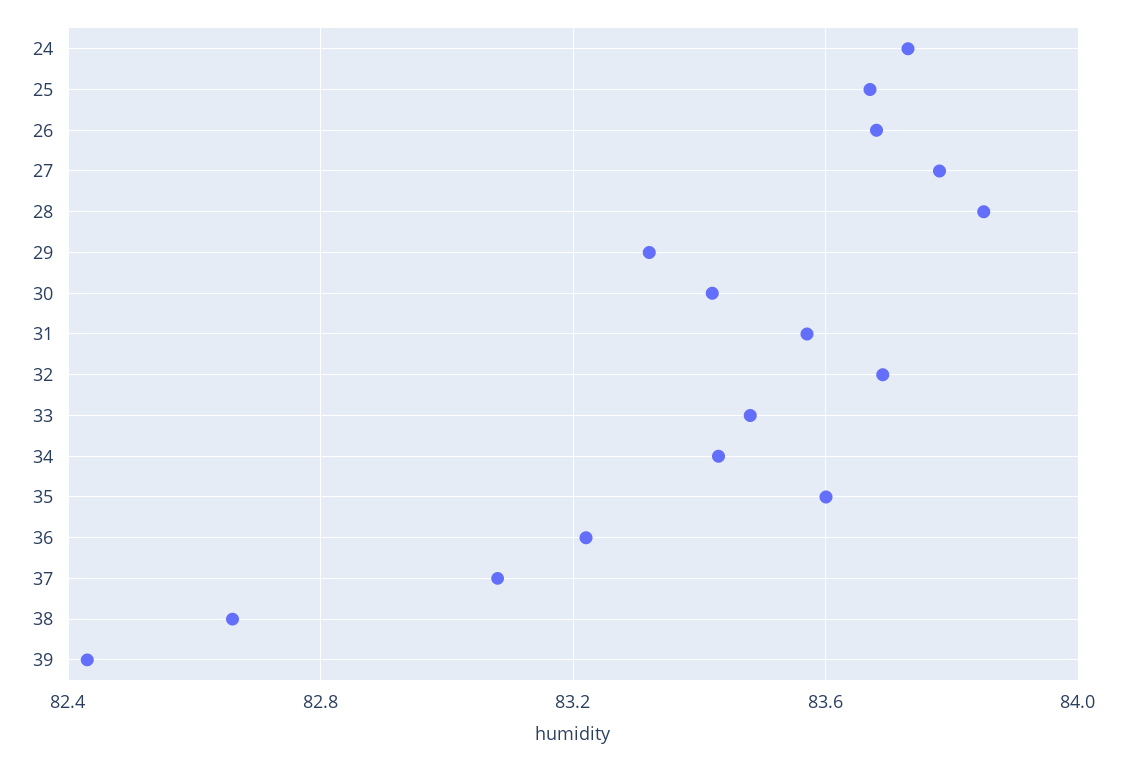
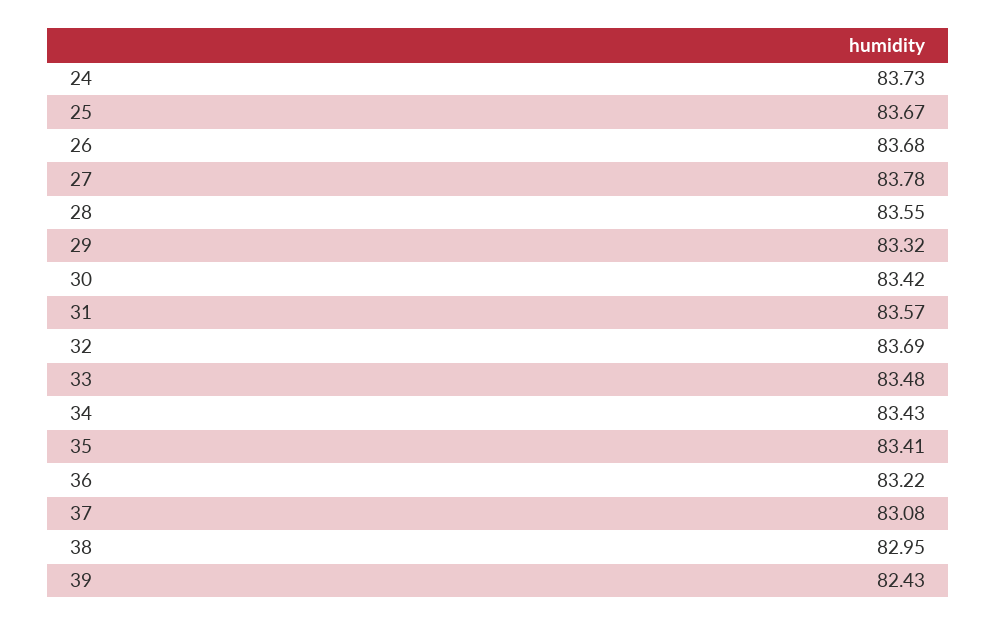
  {
    "24": 83.73,
    "25": 83.67,
    "26": 83.68,
    "27": 83.78,
-   "28": 83.85,
+   "28": 83.55,
    "29": 83.32,
    "30": 83.42,
    "31": 83.57,
    "32": 83.69,
    "33": 83.48,
    "34": 83.43,
-   "35": 83.6,
+   "35": 83.41,
    "36": 83.22,
    "37": 83.08,
-   "38": 82.65,
+   "38": 82.95,
    "39": 82.43
  }

